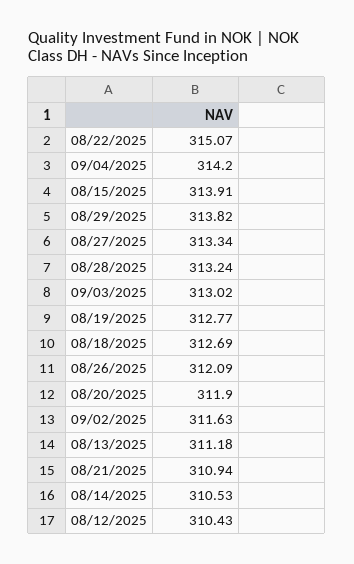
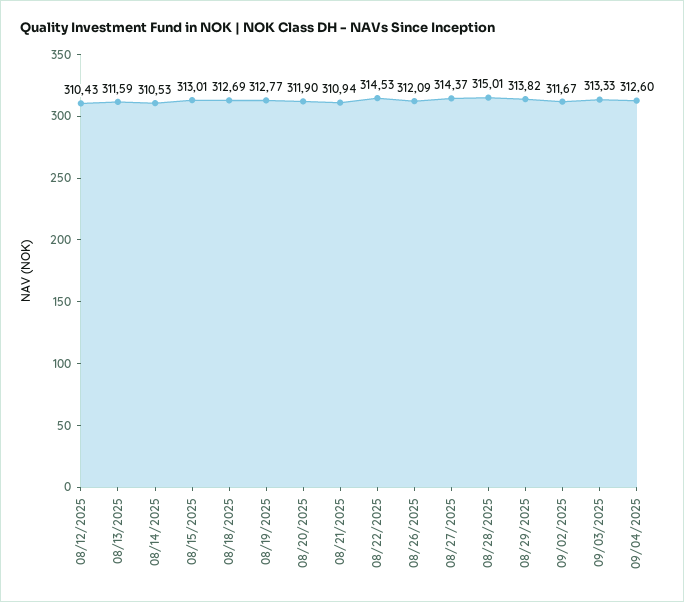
  {
-   "08/22/2025": 315.07,
+   "08/22/2025": 314.53,
-   "09/04/2025": 314.2,
+   "09/04/2025": 312.6,
-   "08/15/2025": 313.91,
+   "08/15/2025": 313.01,
    "08/29/2025": 313.82,
-   "08/27/2025": 313.34,
+   "08/27/2025": 314.37,
-   "08/28/2025": 313.24,
+   "08/28/2025": 315.01,
-   "09/03/2025": 313.02,
+   "09/03/2025": 313.33,
    "08/19/2025": 312.77,
    "08/18/2025": 312.69,
    "08/26/2025": 312.09,
    "08/20/2025": 311.9,
-   "09/02/2025": 311.63,
+   "09/02/2025": 311.67,
-   "08/13/2025": 311.18,
+   "08/13/2025": 311.59,
    "08/21/2025": 310.94,
    "08/14/2025": 310.53,
    "08/12/2025": 310.43
  }

